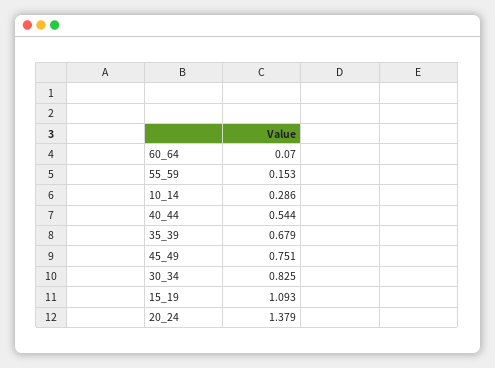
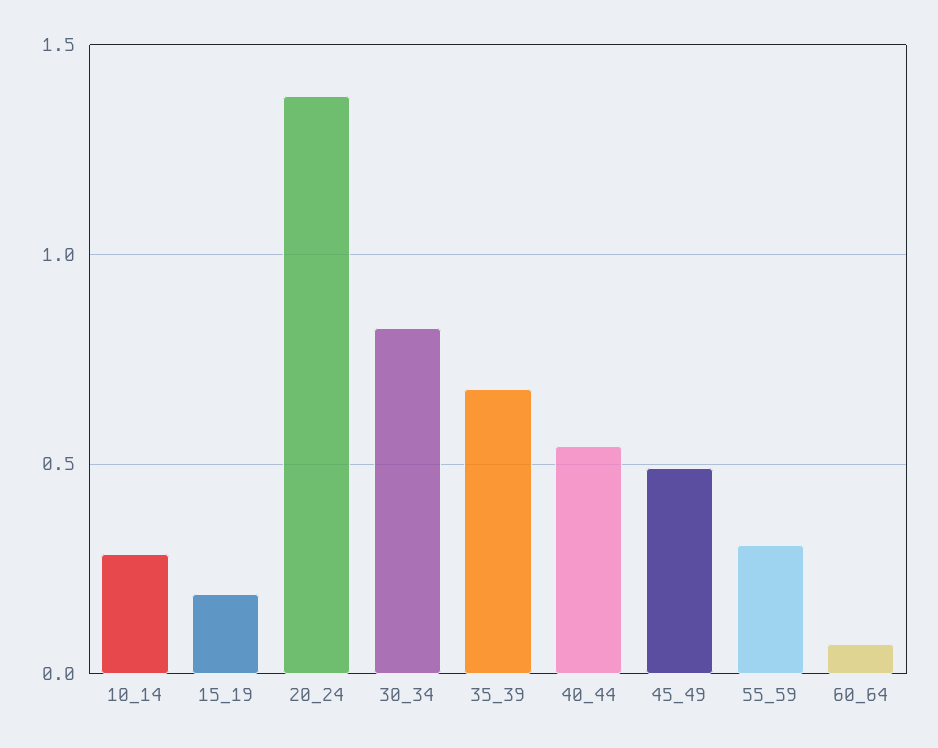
  {
    "60_64": 0.07,
-   "55_59": 0.153,
+   "55_59": 0.3,
    "10_14": 0.286,
    "40_44": 0.544,
    "35_39": 0.679,
-   "45_49": 0.751,
+   "45_49": 0.5,
    "30_34": 0.825,
-   "15_19": 1.093,
+   "15_19": 0.2,
    "20_24": 1.379
  }

